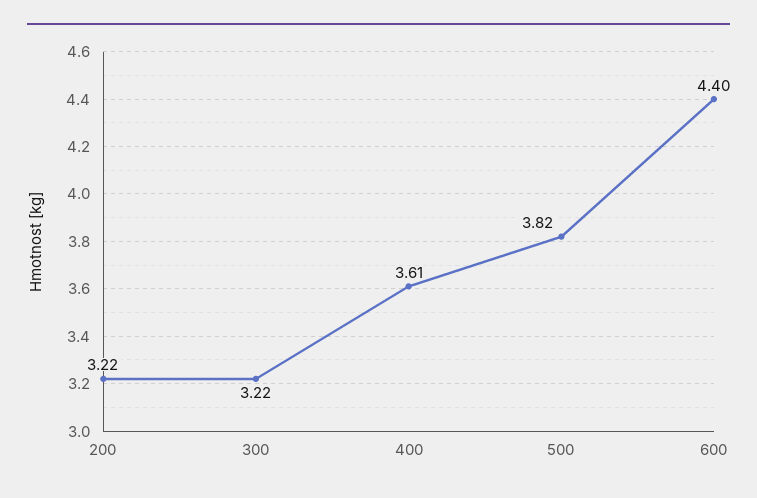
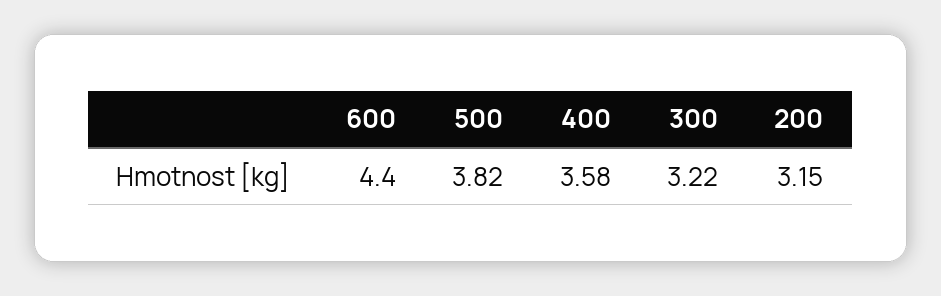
  {
-   "200": 3.22,
+   "200": 3.15,
    "300": 3.22,
-   "400": 3.61,
+   "400": 3.58,
    "500": 3.82,
    "600": 4.4
  }

